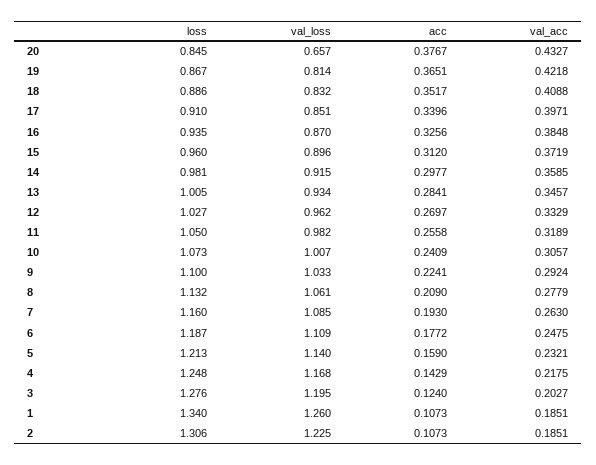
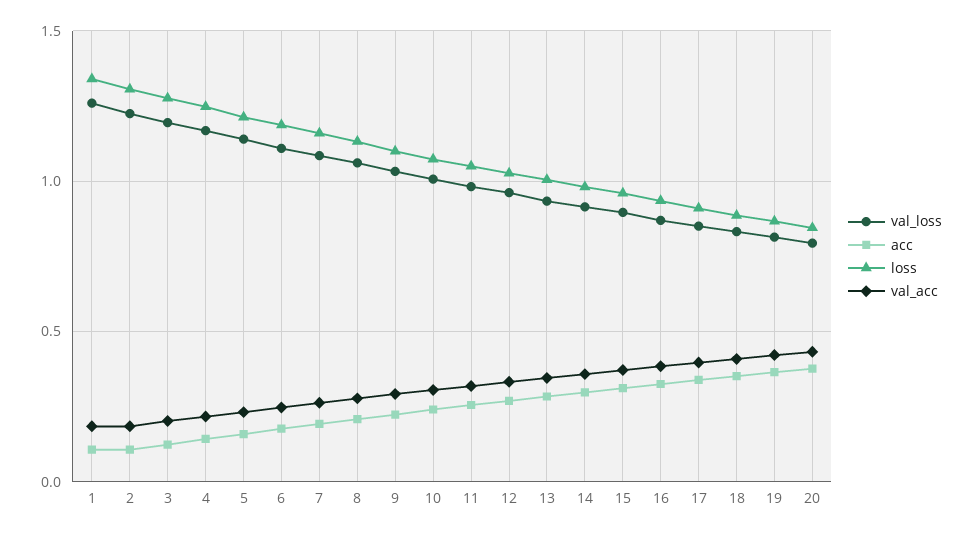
  {
    "loss": {
      "20": 0.845,
      "19": 0.867,
      "18": 0.886,
      "17": 0.91,
      "16": 0.935,
      "15": 0.96,
      "14": 0.981,
      "13": 1.005,
      "12": 1.027,
      "11": 1.05,
      "10": 1.073,
      "9": 1.1,
      "8": 1.132,
      "7": 1.16,
      "6": 1.187,
      "5": 1.213,
      "4": 1.248,
      "3": 1.276,
      "1": 1.34,
      "2": 1.306
    },
    "val_loss": {
-     "20": 0.657,
+     "20": 0.8,
      "19": 0.814,
      "18": 0.832,
      "17": 0.851,
      "16": 0.87,
      "15": 0.896,
      "14": 0.915,
      "13": 0.934,
      "12": 0.962,
      "11": 0.982,
      "10": 1.007,
      "9": 1.033,
      "8": 1.061,
      "7": 1.085,
      "6": 1.109,
      "5": 1.14,
      "4": 1.168,
      "3": 1.195,
      "1": 1.26,
      "2": 1.225
    },
    "acc": {
      "20": 0.3767,
      "19": 0.3651,
      "18": 0.3517,
      "17": 0.3396,
      "16": 0.3256,
      "15": 0.312,
      "14": 0.2977,
      "13": 0.2841,
      "12": 0.2697,
      "11": 0.2558,
      "10": 0.2409,
      "9": 0.2241,
      "8": 0.209,
      "7": 0.193,
      "6": 0.1772,
      "5": 0.159,
      "4": 0.1429,
      "3": 0.124,
      "1": 0.1073,
      "2": 0.1073
    },
    "val_acc": {
      "20": 0.4327,
      "19": 0.4218,
      "18": 0.4088,
      "17": 0.3971,
      "16": 0.3848,
      "15": 0.3719,
      "14": 0.3585,
      "13": 0.3457,
      "12": 0.3329,
      "11": 0.3189,
      "10": 0.3057,
      "9": 0.2924,
      "8": 0.2779,
      "7": 0.263,
      "6": 0.2475,
      "5": 0.2321,
      "4": 0.2175,
      "3": 0.2027,
      "1": 0.1851,
      "2": 0.1851
    }
  }

